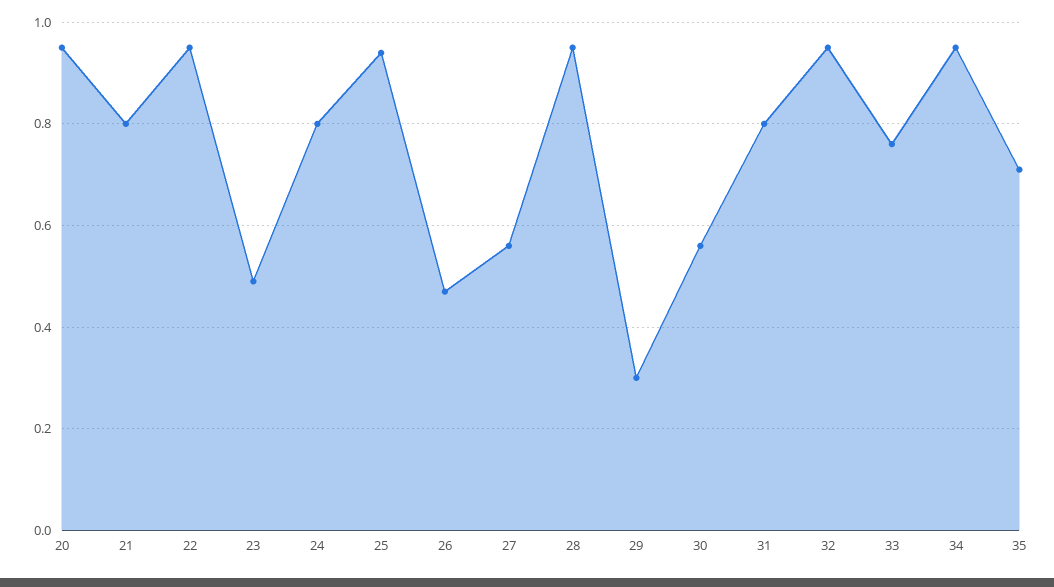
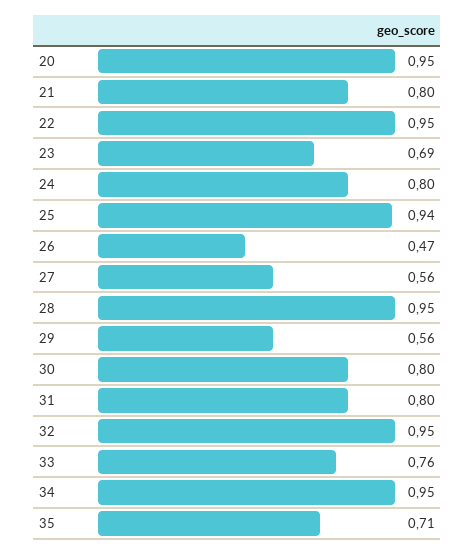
  {
    "20": 0.95,
    "21": 0.8,
    "22": 0.95,
-   "23": 0.5,
+   "23": 0.69,
    "24": 0.8,
    "25": 0.94,
    "26": 0.47,
    "27": 0.56,
    "28": 0.95,
-   "29": 0.3,
+   "29": 0.56,
-   "30": 0.55,
+   "30": 0.8,
    "31": 0.8,
    "32": 0.95,
    "33": 0.76,
    "34": 0.95,
    "35": 0.71
  }

